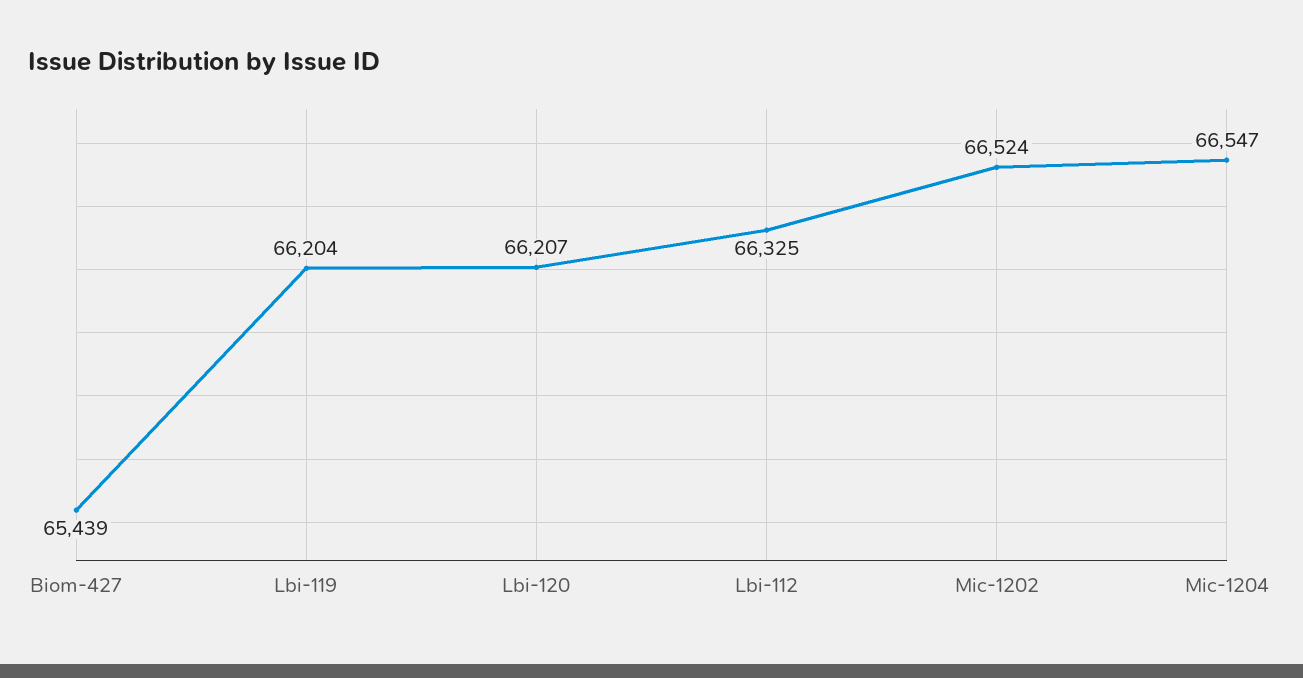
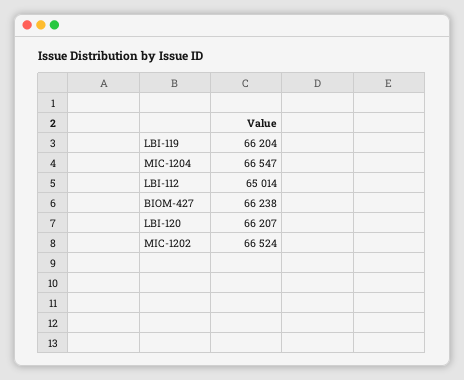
  {
-   "Biom-427": 65439,
+   "Biom-427": 66238,
    "Lbi-119": 66204,
    "Lbi-120": 66207,
-   "Lbi-112": 66325,
+   "Lbi-112": 65014,
    "Mic-1202": 66524,
    "Mic-1204": 66547
  }

